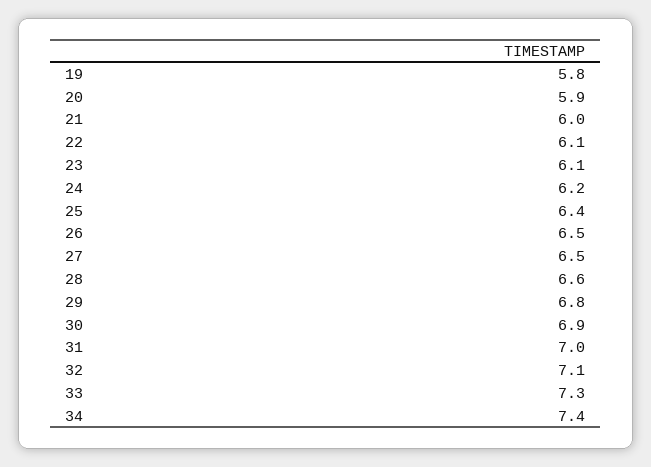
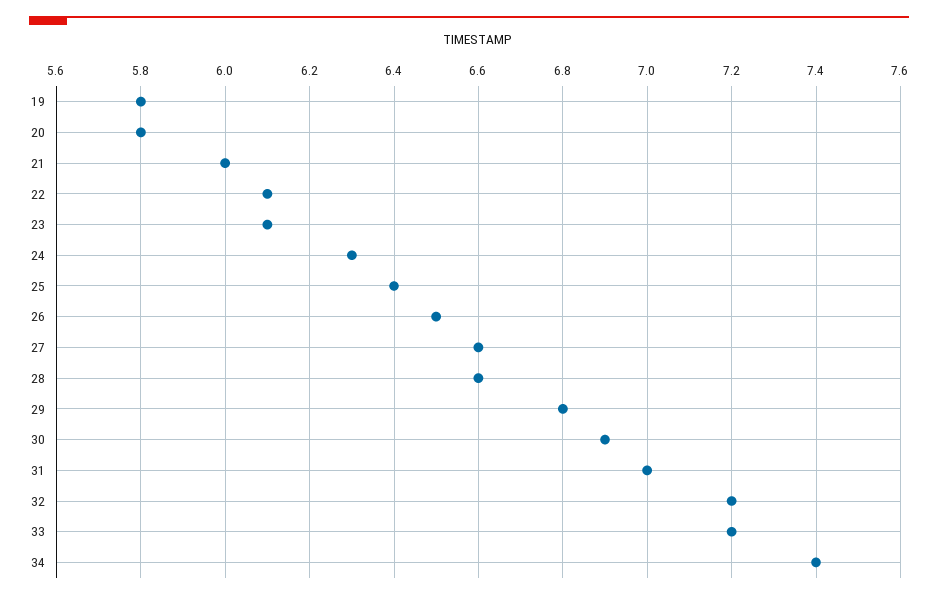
  {
    "19": 5.8,
-   "20": 5.9,
+   "20": 5.8,
    "21": 6,
    "22": 6.1,
    "23": 6.1,
-   "24": 6.2,
+   "24": 6.3,
    "25": 6.4,
    "26": 6.5,
-   "27": 6.5,
+   "27": 6.6,
    "28": 6.6,
    "29": 6.8,
    "30": 6.9,
    "31": 7,
-   "32": 7.1,
+   "32": 7.2,
-   "33": 7.3,
+   "33": 7.2,
    "34": 7.4
  }

